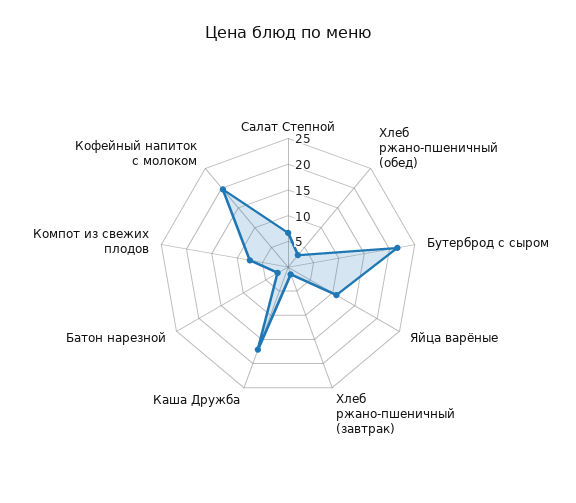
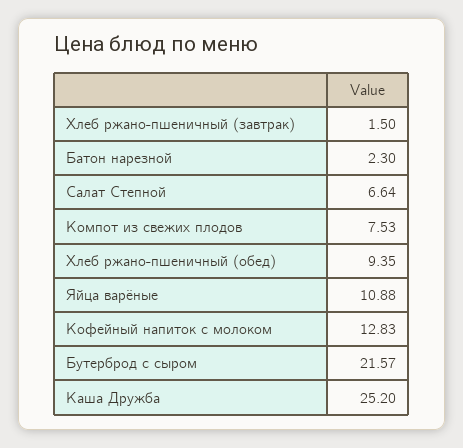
  {
    "Салат Степной": 6.64,
-   "Хлеб ржано-пшеничный (обед)": 2.5,
+   "Хлеб ржано-пшеничный (обед)": 9.35,
    "Бутерброд с сыром": 21.57,
    "Яйца варёные": 10.88,
    "Хлеб ржано-пшеничный (завтрак)": 1.5,
-   "Каша Дружба": 17.5,
+   "Каша Дружба": 25.2,
    "Батон нарезной": 2.3,
    "Компот из свежих плодов": 7.53,
-   "Кофейный напиток с молоком": 20
+   "Кофейный напиток с молоком": 12.83
  }

